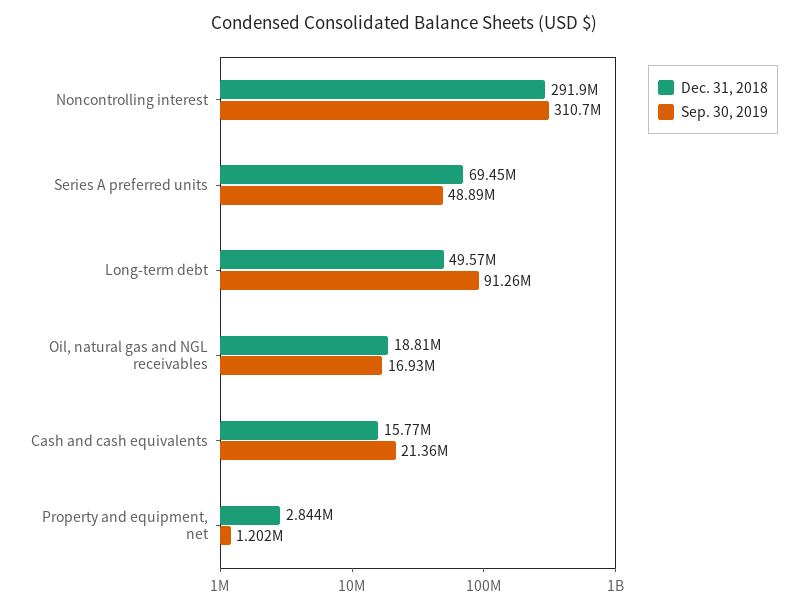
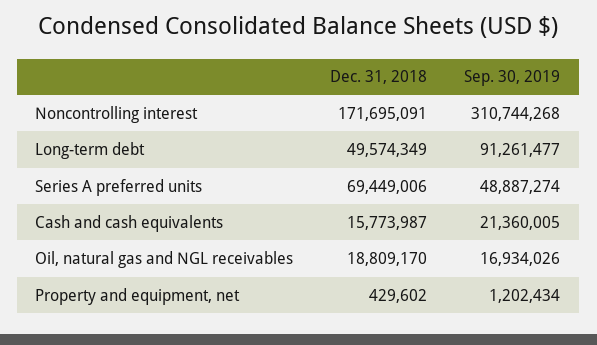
  {
    "Dec. 31, 2018": {
-     "Noncontrolling interest": 291900000,
+     "Noncontrolling interest": 171695091,
      "Series A preferred units": 69449006,
      "Long-term debt": 49574349,
      "Oil, natural gas and NGL receivables": 18809170,
      "Cash and cash equivalents": 15773987,
-     "Property and equipment, net": 2844000
+     "Property and equipment, net": 429602
    },
    "Sep. 30, 2019": {
      "Noncontrolling interest": 310744268,
      "Series A preferred units": 48887274,
      "Long-term debt": 91261477,
      "Oil, natural gas and NGL receivables": 16934026,
      "Cash and cash equivalents": 21360005,
      "Property and equipment, net": 1202434
    }
  }

